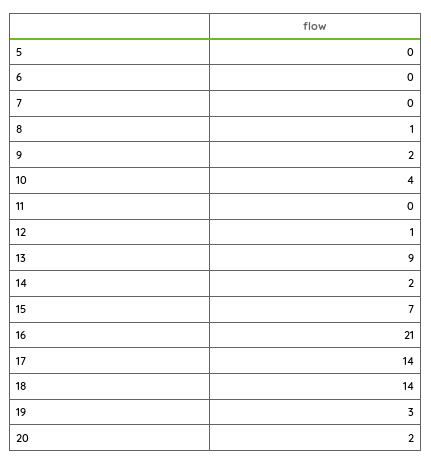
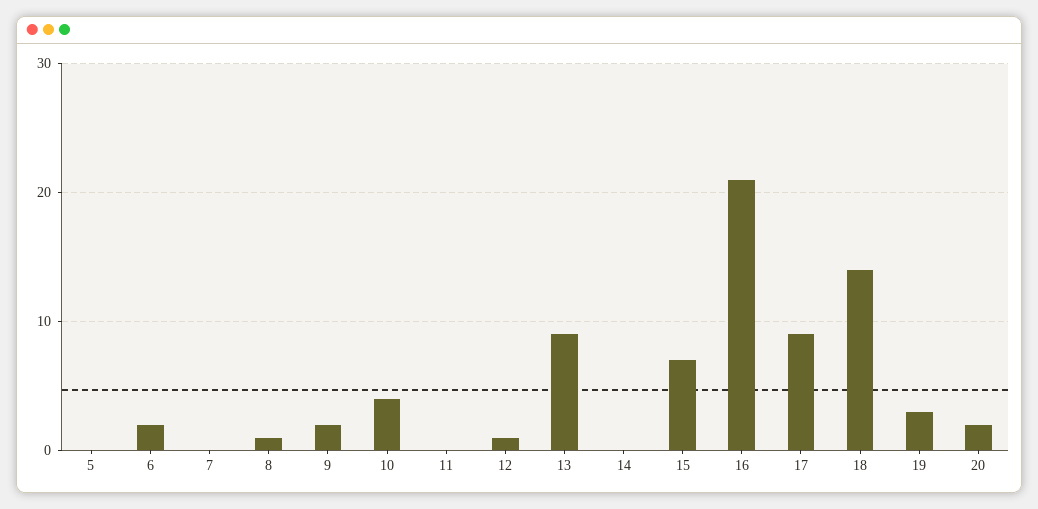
  {
    "5": 0,
-   "6": 0,
+   "6": 2,
    "7": 0,
    "8": 1,
    "9": 2,
    "10": 4,
    "11": 0,
    "12": 1,
    "13": 9,
-   "14": 2,
+   "14": 0,
    "15": 7,
    "16": 21,
-   "17": 14,
+   "17": 9,
    "18": 14,
    "19": 3,
    "20": 2
  }

